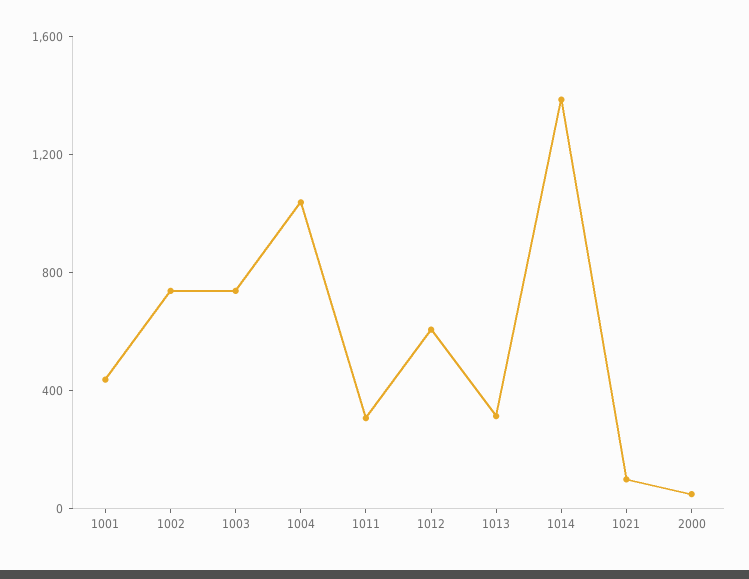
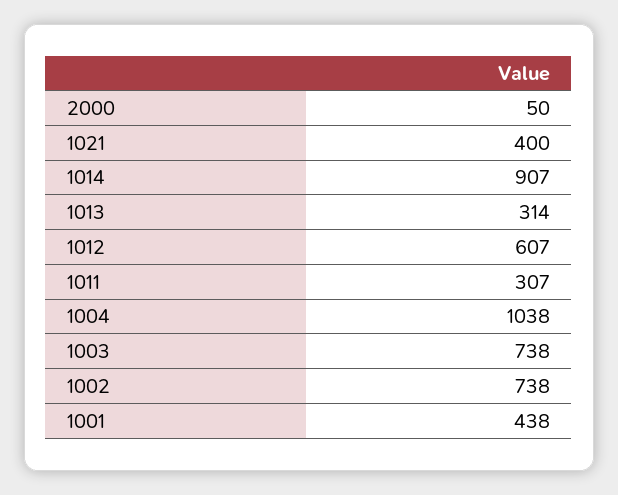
  {
    "1001": 438,
    "1002": 738,
    "1003": 738,
    "1004": 1038,
    "1011": 307,
    "1012": 607,
    "1013": 314,
-   "1014": 1400,
+   "1014": 907,
-   "1021": 100,
+   "1021": 400,
    "2000": 50
  }

